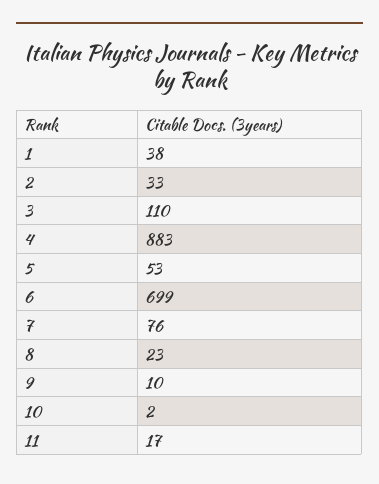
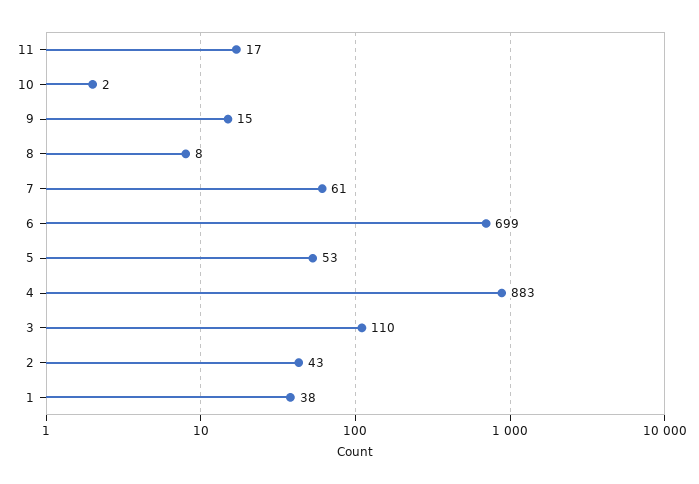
  {
    "1": 38,
-   "2": 33,
+   "2": 43,
    "3": 110,
    "4": 883,
    "5": 53,
    "6": 699,
-   "7": 76,
+   "7": 61,
-   "8": 23,
+   "8": 8,
-   "9": 10,
+   "9": 15,
    "10": 2,
    "11": 17
  }

